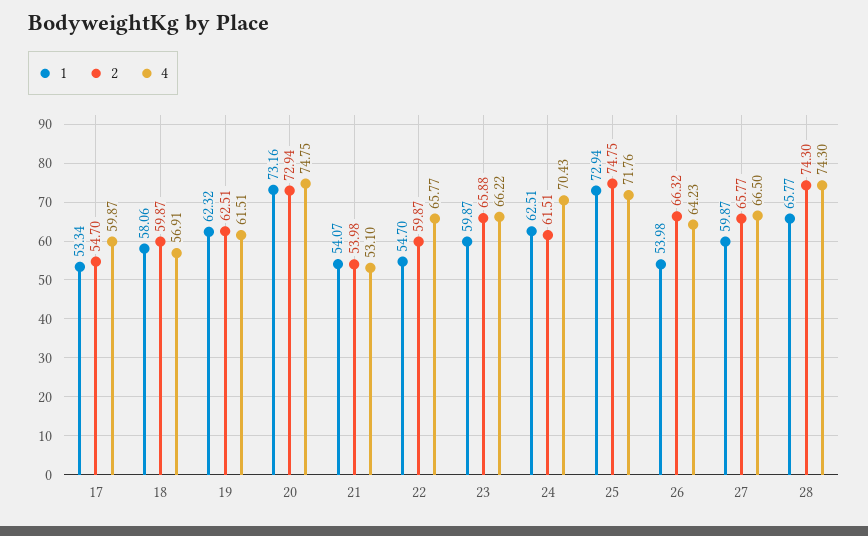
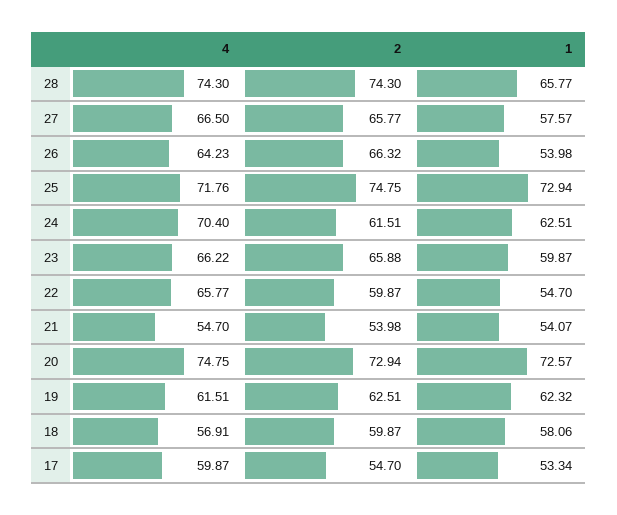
  {
    "1": {
      "17": 53.34,
      "18": 58.06,
      "19": 62.32,
-     "20": 73.16,
+     "20": 72.57,
      "21": 54.07,
      "22": 54.7,
      "23": 59.87,
      "24": 62.51,
      "25": 72.94,
      "26": 53.98,
-     "27": 59.87,
+     "27": 57.57,
      "28": 65.77
    },
    "2": {
      "17": 54.7,
      "18": 59.87,
      "19": 62.51,
      "20": 72.94,
      "21": 53.98,
      "22": 59.87,
      "23": 65.88,
      "24": 61.51,
      "25": 74.75,
      "26": 66.32,
      "27": 65.77,
      "28": 74.3
    },
    "4": {
      "17": 59.87,
      "18": 56.91,
      "19": 61.51,
      "20": 74.75,
-     "21": 53.1,
+     "21": 54.7,
      "22": 65.77,
      "23": 66.22,
-     "24": 70.43,
+     "24": 70.4,
      "25": 71.76,
      "26": 64.23,
      "27": 66.5,
      "28": 74.3
    }
  }

